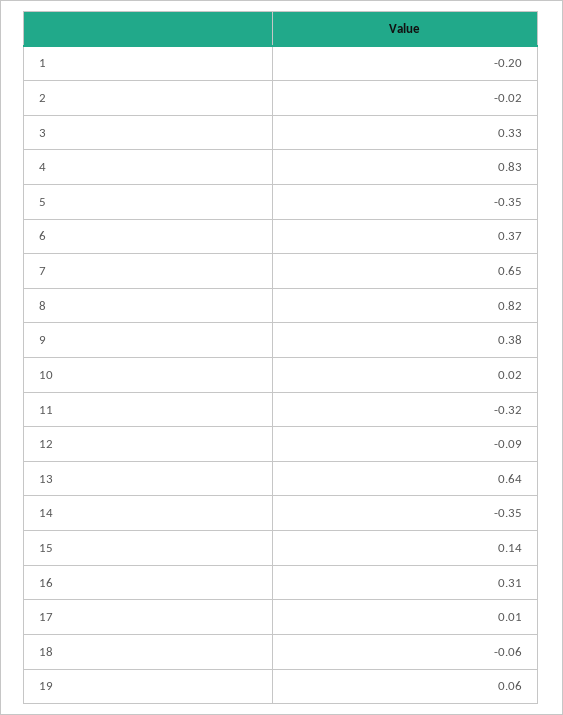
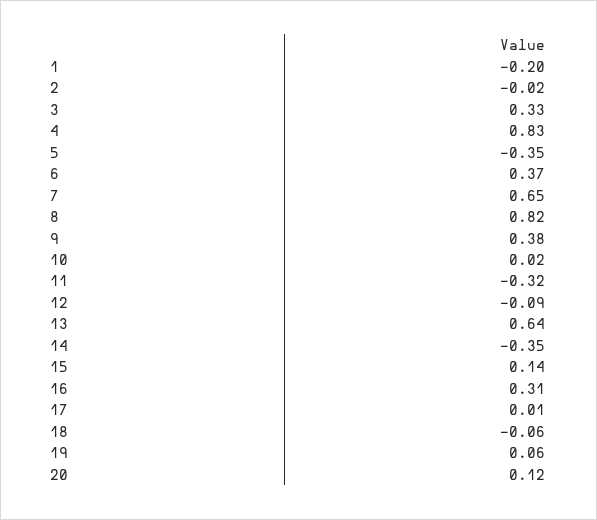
  {
    "1": -0.2,
    "2": -0.02,
    "3": 0.33,
    "4": 0.83,
    "5": -0.35,
    "6": 0.37,
    "7": 0.65,
    "8": 0.82,
    "9": 0.38,
    "10": 0.02,
    "11": -0.32,
    "12": -0.09,
    "13": 0.64,
    "14": -0.35,
    "15": 0.14,
    "16": 0.31,
    "17": 0.01,
    "18": -0.06,
-   "19": 0.06
+   "19": 0.06,
+   "20": 0.12
  }

